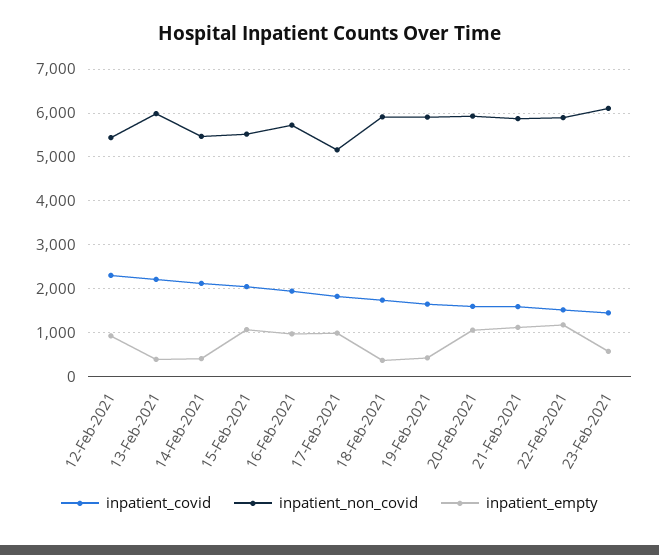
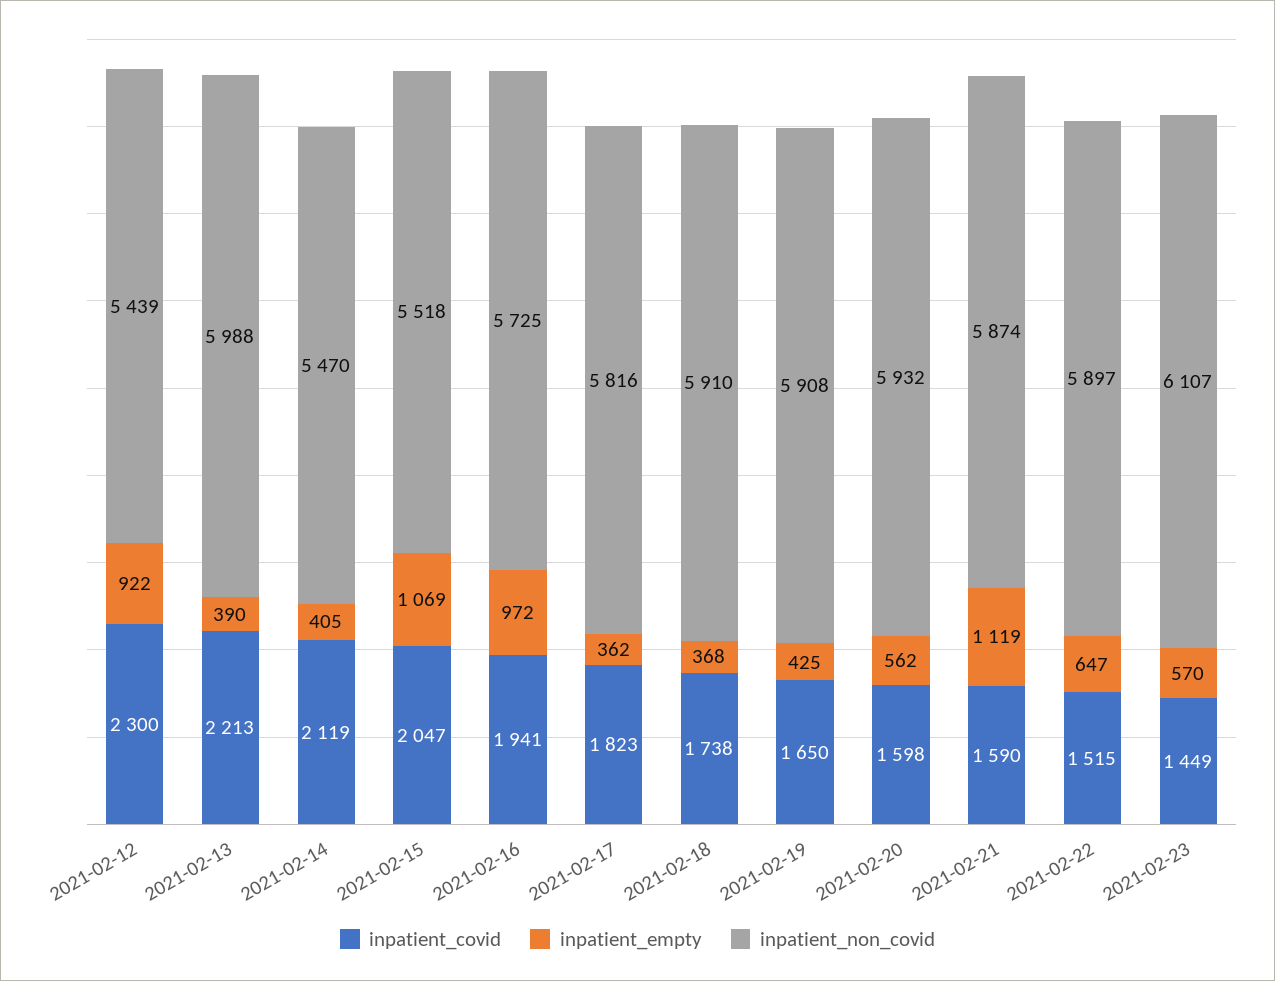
  {
    "inpatient_covid": {
      "12-Feb-2021": 2300,
      "13-Feb-2021": 2213,
      "14-Feb-2021": 2119,
      "15-Feb-2021": 2047,
      "16-Feb-2021": 1941,
      "17-Feb-2021": 1823,
      "18-Feb-2021": 1738,
      "19-Feb-2021": 1650,
      "20-Feb-2021": 1598,
      "21-Feb-2021": 1590,
      "22-Feb-2021": 1515,
      "23-Feb-2021": 1449
    },
    "inpatient_non_covid": {
      "12-Feb-2021": 5439,
      "13-Feb-2021": 5988,
      "14-Feb-2021": 5470,
      "15-Feb-2021": 5518,
      "16-Feb-2021": 5725,
-     "17-Feb-2021": 5200,
+     "17-Feb-2021": 5816,
      "18-Feb-2021": 5910,
      "19-Feb-2021": 5908,
      "20-Feb-2021": 5932,
      "21-Feb-2021": 5874,
      "22-Feb-2021": 5897,
      "23-Feb-2021": 6107
    },
    "inpatient_empty": {
      "12-Feb-2021": 922,
      "13-Feb-2021": 390,
      "14-Feb-2021": 405,
      "15-Feb-2021": 1069,
      "16-Feb-2021": 972,
-     "17-Feb-2021": 1000,
+     "17-Feb-2021": 362,
      "18-Feb-2021": 368,
      "19-Feb-2021": 425,
-     "20-Feb-2021": 1000,
+     "20-Feb-2021": 562,
      "21-Feb-2021": 1119,
-     "22-Feb-2021": 1200,
+     "22-Feb-2021": 647,
      "23-Feb-2021": 570
    }
  }

